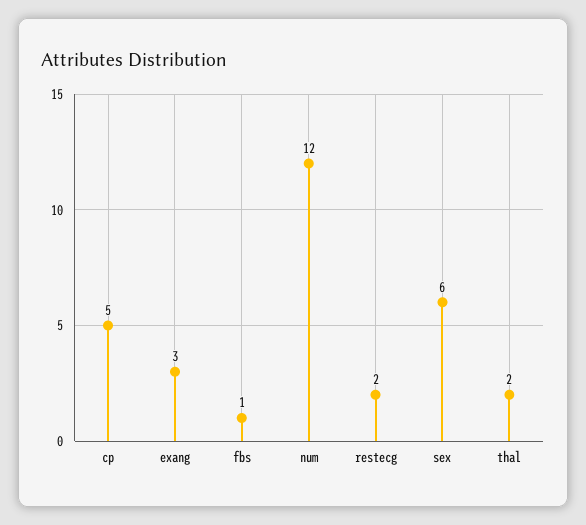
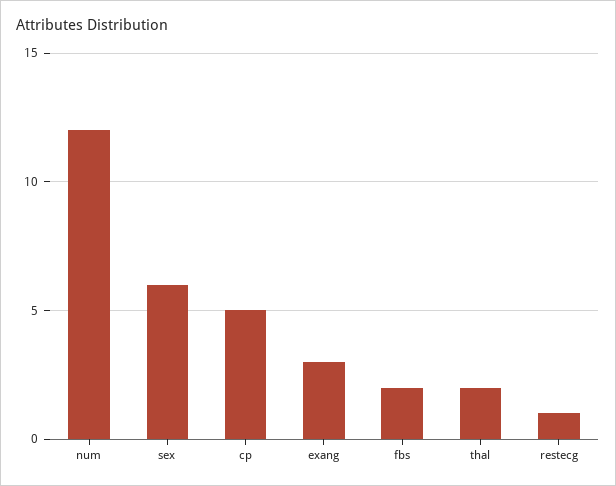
  {
    "cp": 5,
    "exang": 3,
-   "fbs": 1,
+   "fbs": 2,
    "num": 12,
-   "restecg": 2,
+   "restecg": 1,
    "sex": 6,
    "thal": 2
  }

